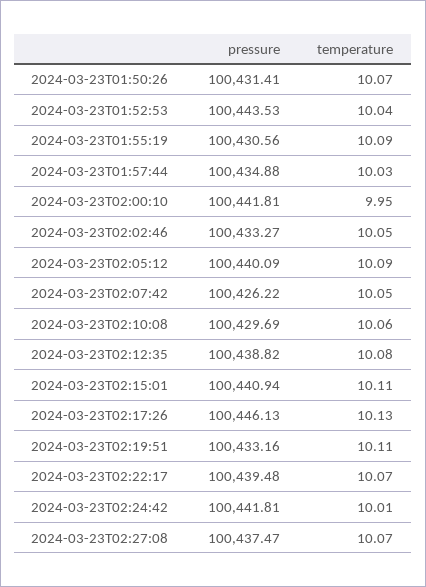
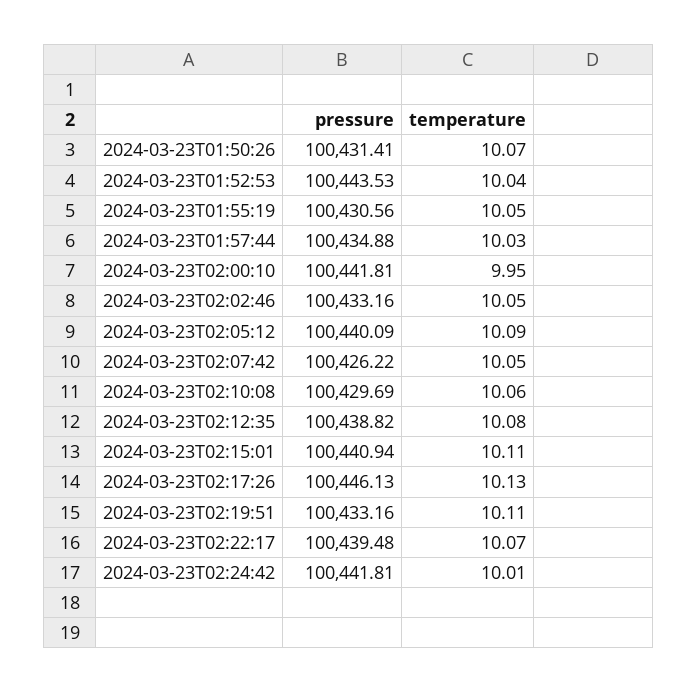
  {
    "pressure": {
      "2024-03-23T01:50:26": 100431.41,
      "2024-03-23T01:52:53": 100443.53,
      "2024-03-23T01:55:19": 100430.56,
      "2024-03-23T01:57:44": 100434.88,
      "2024-03-23T02:00:10": 100441.81,
-     "2024-03-23T02:02:46": 100433.27,
+     "2024-03-23T02:02:46": 100433.16,
      "2024-03-23T02:05:12": 100440.09,
      "2024-03-23T02:07:42": 100426.22,
      "2024-03-23T02:10:08": 100429.69,
      "2024-03-23T02:12:35": 100438.82,
      "2024-03-23T02:15:01": 100440.94,
      "2024-03-23T02:17:26": 100446.13,
      "2024-03-23T02:19:51": 100433.16,
      "2024-03-23T02:22:17": 100439.48,
-     "2024-03-23T02:24:42": 100441.81,
+     "2024-03-23T02:24:42": 100441.81
-     "2024-03-23T02:27:08": 100437.47
    },
    "temperature": {
      "2024-03-23T01:50:26": 10.07,
      "2024-03-23T01:52:53": 10.04,
-     "2024-03-23T01:55:19": 10.09,
+     "2024-03-23T01:55:19": 10.05,
      "2024-03-23T01:57:44": 10.03,
      "2024-03-23T02:00:10": 9.95,
      "2024-03-23T02:02:46": 10.05,
      "2024-03-23T02:05:12": 10.09,
      "2024-03-23T02:07:42": 10.05,
      "2024-03-23T02:10:08": 10.06,
      "2024-03-23T02:12:35": 10.08,
      "2024-03-23T02:15:01": 10.11,
      "2024-03-23T02:17:26": 10.13,
      "2024-03-23T02:19:51": 10.11,
      "2024-03-23T02:22:17": 10.07,
-     "2024-03-23T02:24:42": 10.01,
+     "2024-03-23T02:24:42": 10.01
-     "2024-03-23T02:27:08": 10.07
    }
  }

